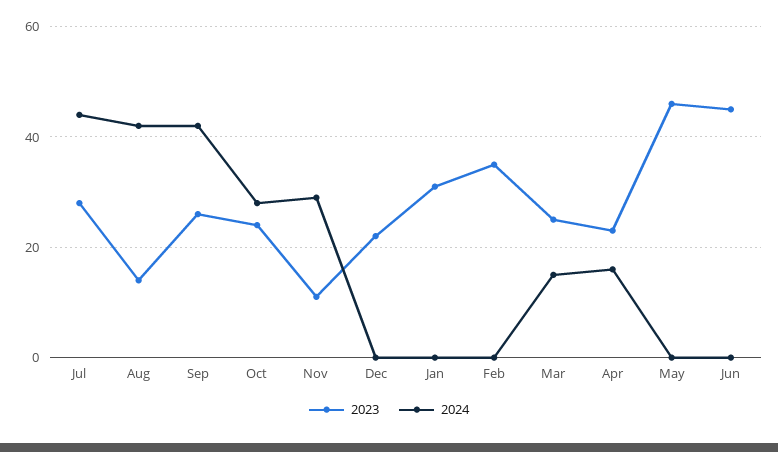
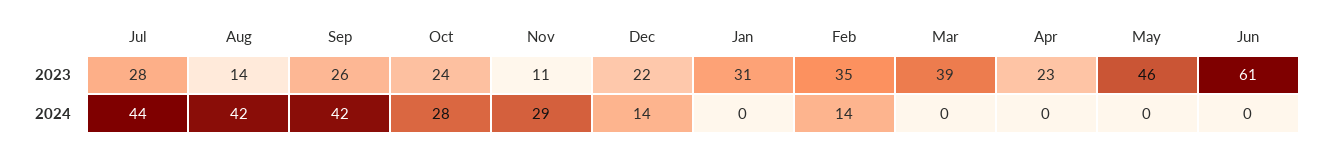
  {
    "2023": {
      "Jul": 28,
      "Aug": 14,
      "Sep": 26,
      "Oct": 24,
      "Nov": 11,
      "Dec": 22,
      "Jan": 31,
      "Feb": 35,
-     "Mar": 25,
+     "Mar": 39,
      "Apr": 23,
      "May": 46,
-     "Jun": 45
+     "Jun": 61
    },
    "2024": {
      "Jul": 44,
      "Aug": 42,
      "Sep": 42,
      "Oct": 28,
      "Nov": 29,
-     "Dec": 0,
+     "Dec": 14,
      "Jan": 0,
-     "Feb": 0,
+     "Feb": 14,
-     "Mar": 15,
+     "Mar": 0,
-     "Apr": 15,
+     "Apr": 0,
      "May": 0,
      "Jun": 0
    }
  }

